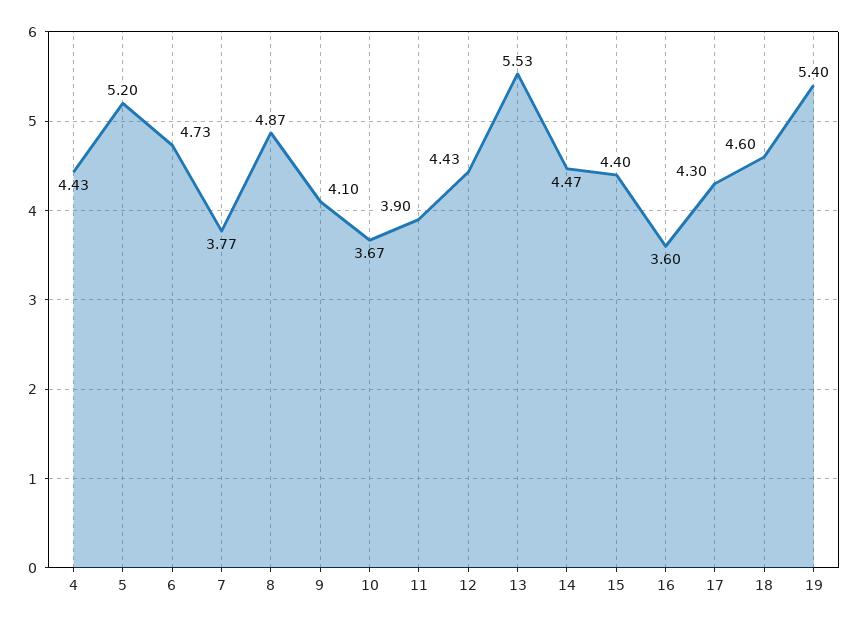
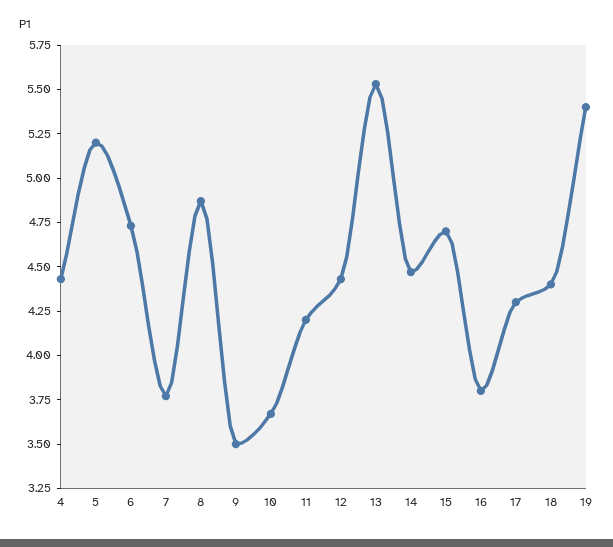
  {
    "4": 4.43,
    "5": 5.2,
    "6": 4.73,
    "7": 3.77,
    "8": 4.87,
-   "9": 4.1,
+   "9": 3.5,
    "10": 3.67,
-   "11": 3.9,
+   "11": 4.2,
    "12": 4.43,
    "13": 5.53,
    "14": 4.47,
-   "15": 4.4,
+   "15": 4.7,
-   "16": 3.6,
+   "16": 3.8,
    "17": 4.3,
-   "18": 4.6,
+   "18": 4.4,
    "19": 5.4
  }

